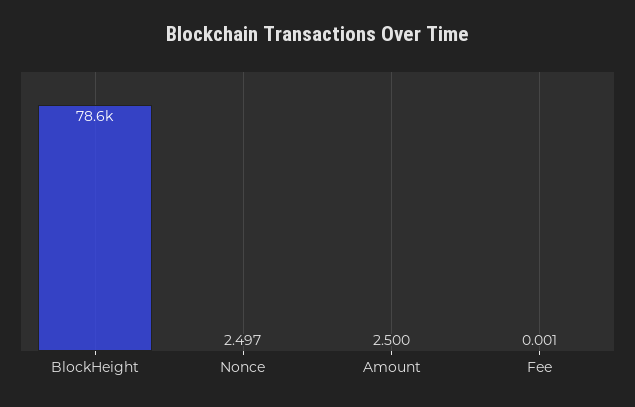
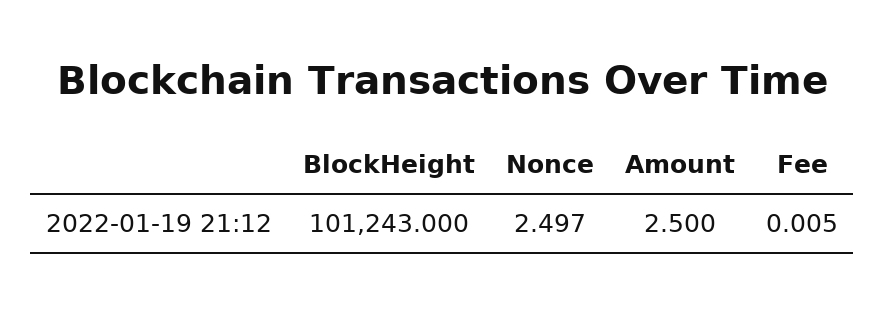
  {
-   "BlockHeight": 78600,
+   "BlockHeight": 101243,
    "Nonce": 2.497,
    "Amount": 2.5,
-   "Fee": 0.001
+   "Fee": 0.005
  }

